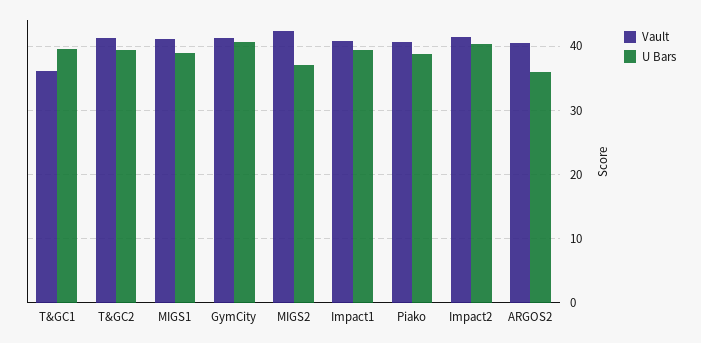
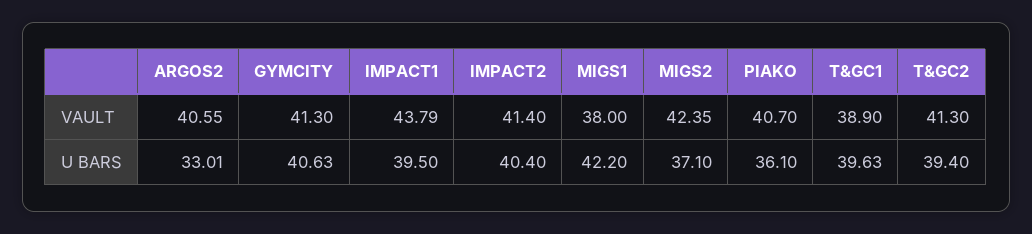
  {
    "Vault": {
-     "T&GC1": 36,
+     "T&GC1": 38.9,
      "T&GC2": 41.3,
-     "MIGS1": 41,
+     "MIGS1": 38,
      "GymCity": 41.3,
      "MIGS2": 42.35,
-     "Impact1": 41,
+     "Impact1": 43.79,
      "Piako": 40.7,
      "Impact2": 41.4,
      "ARGOS2": 40.55
    },
    "U Bars": {
      "T&GC1": 39.63,
      "T&GC2": 39.4,
-     "MIGS1": 39,
+     "MIGS1": 42.2,
      "GymCity": 40.63,
      "MIGS2": 37.1,
      "Impact1": 39.5,
-     "Piako": 39,
+     "Piako": 36.1,
      "Impact2": 40.4,
-     "ARGOS2": 36
+     "ARGOS2": 33.01
    }
  }

